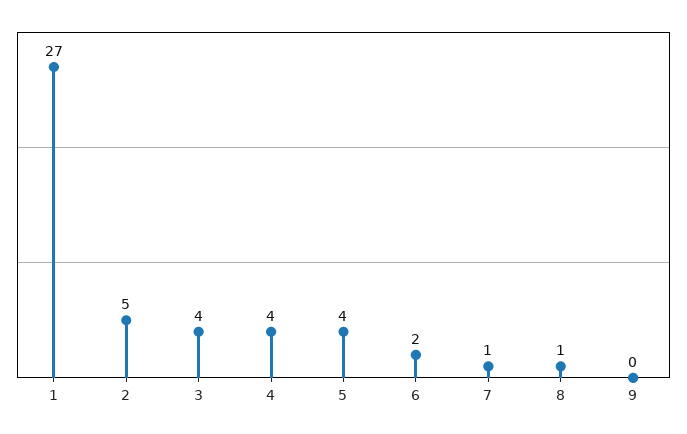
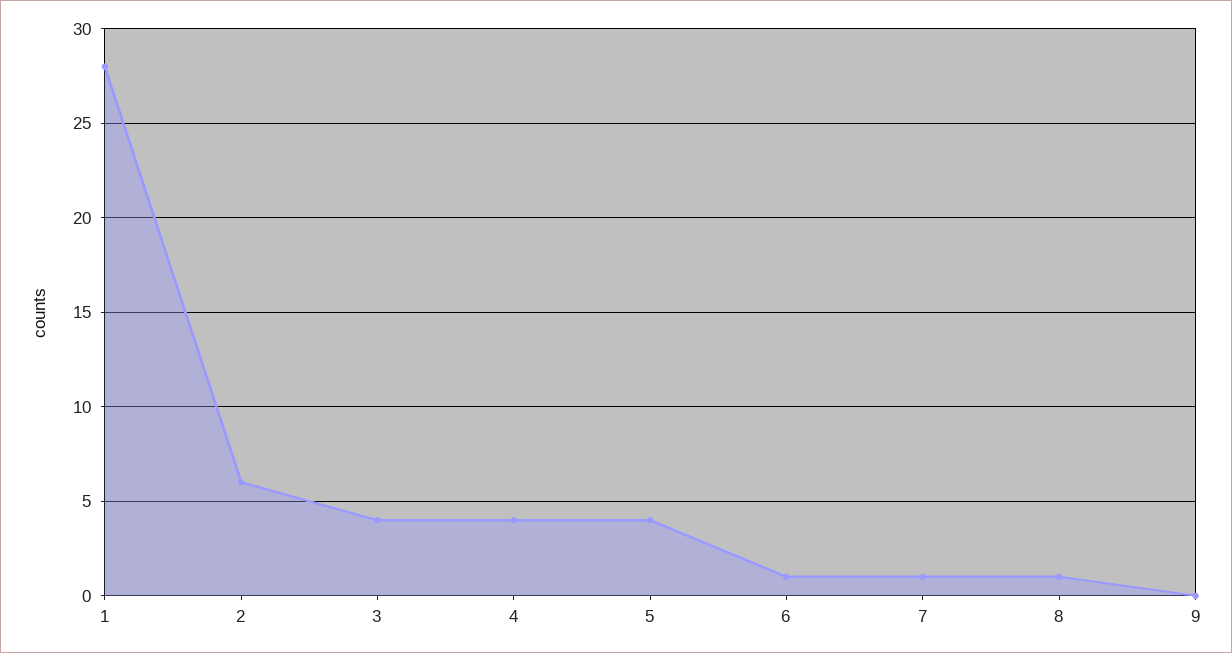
  {
-   "1": 27,
+   "1": 28,
-   "2": 5,
+   "2": 6,
    "3": 4,
    "4": 4,
    "5": 4,
-   "6": 2,
+   "6": 1,
    "7": 1,
    "8": 1,
    "9": 0
  }

